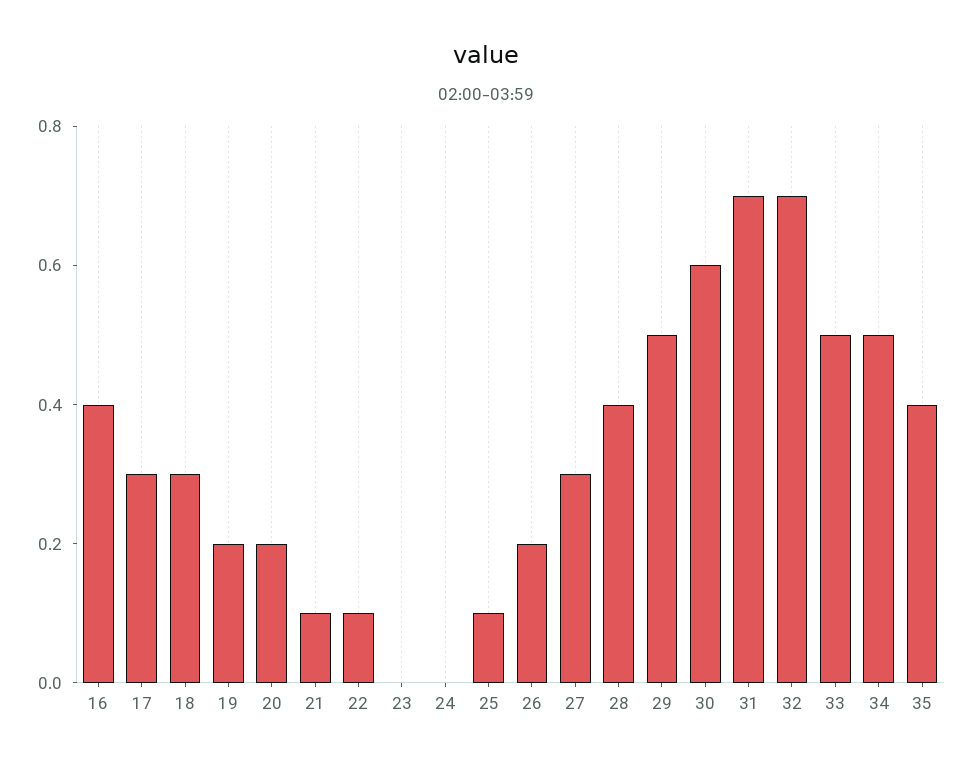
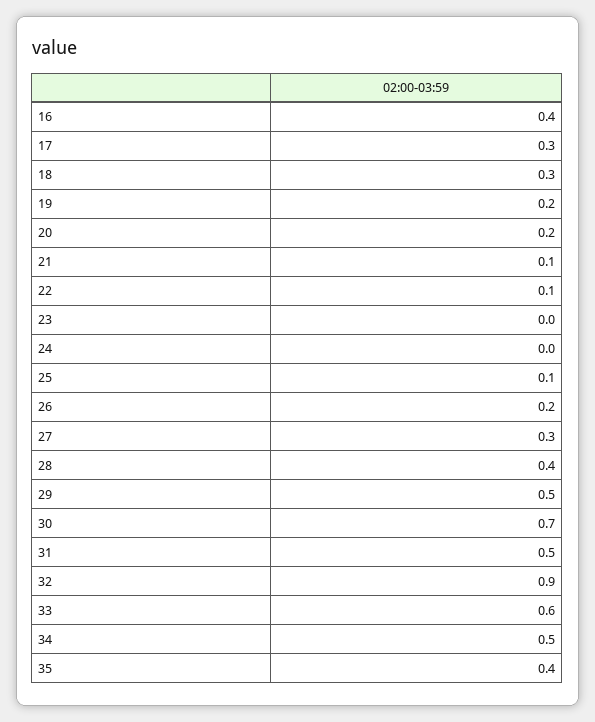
  {
    "16": 0.4,
    "17": 0.3,
    "18": 0.3,
    "19": 0.2,
    "20": 0.2,
    "21": 0.1,
    "22": 0.1,
    "23": 0,
    "24": 0,
    "25": 0.1,
    "26": 0.2,
    "27": 0.3,
    "28": 0.4,
    "29": 0.5,
-   "30": 0.6,
+   "30": 0.7,
-   "31": 0.7,
+   "31": 0.5,
-   "32": 0.7,
+   "32": 0.9,
-   "33": 0.5,
+   "33": 0.6,
    "34": 0.5,
    "35": 0.4
  }

